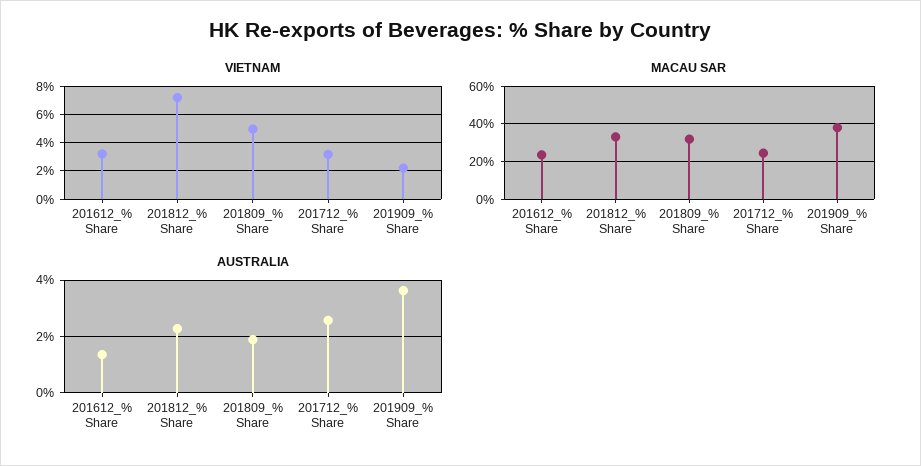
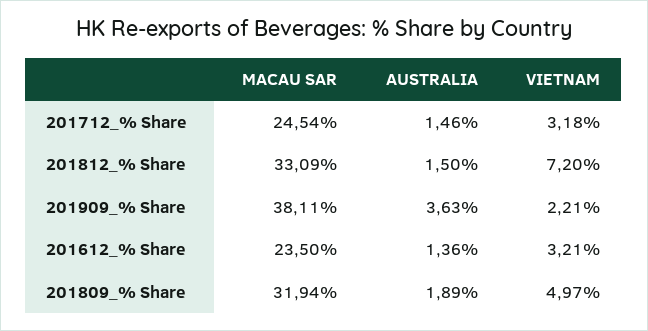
  {
    "VIETNAM": {
      "201612_% Share": 3.21,
      "201812_% Share": 7.2,
      "201809_% Share": 4.97,
      "201712_% Share": 3.18,
      "201909_% Share": 2.21
    },
    "MACAU SAR": {
      "201612_% Share": 23.5,
      "201812_% Share": 33.09,
      "201809_% Share": 31.94,
      "201712_% Share": 24.54,
      "201909_% Share": 38.11
    },
    "AUSTRALIA": {
      "201612_% Share": 1.36,
-     "201812_% Share": 2.25,
+     "201812_% Share": 1.5,
      "201809_% Share": 1.89,
-     "201712_% Share": 2.5,
+     "201712_% Share": 1.46,
      "201909_% Share": 3.63
    }
  }

